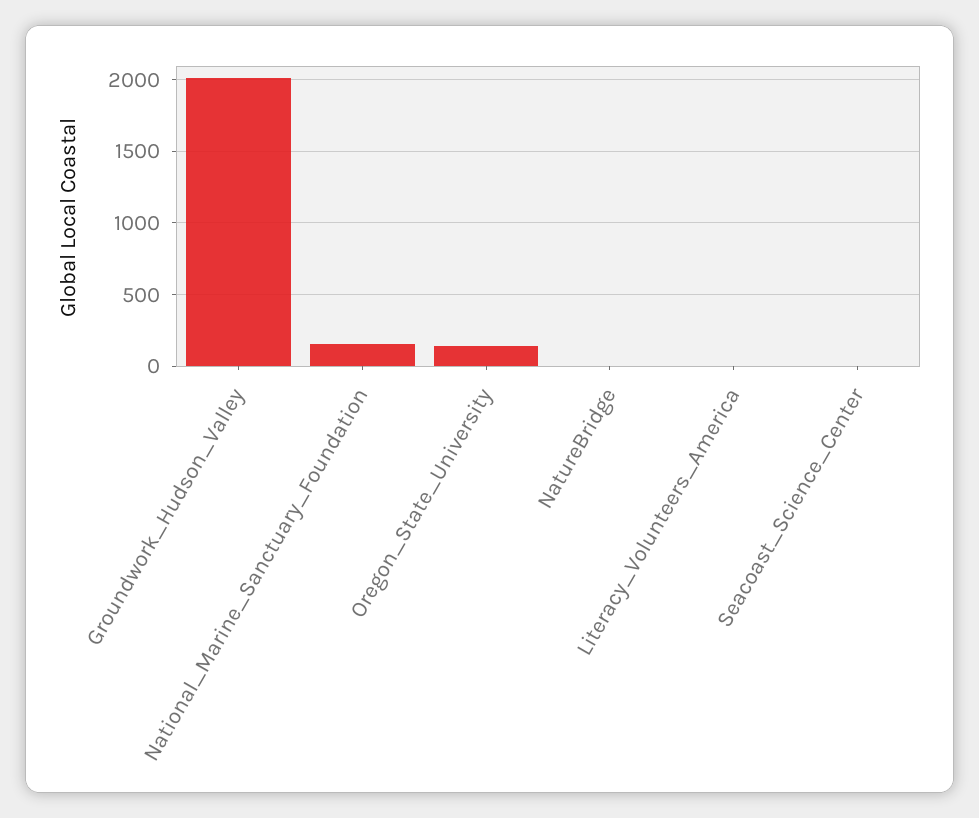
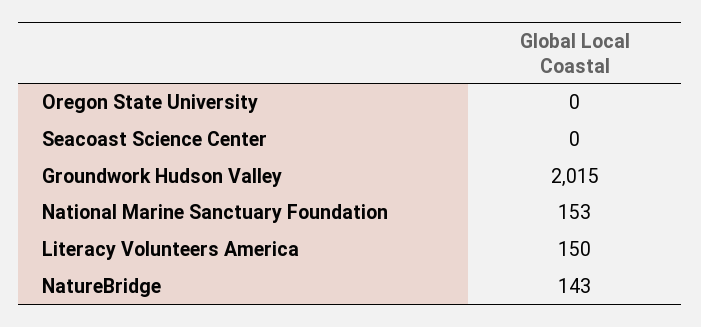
  {
    "Groundwork_Hudson_Valley": 2015,
    "National_Marine_Sanctuary_Foundation": 153,
-   "Oregon_State_University": 150,
+   "Oregon_State_University": 0,
-   "NatureBridge": 0,
+   "NatureBridge": 143,
-   "Literacy_Volunteers_America": 0,
+   "Literacy_Volunteers_America": 150,
    "Seacoast_Science_Center": 0
  }

